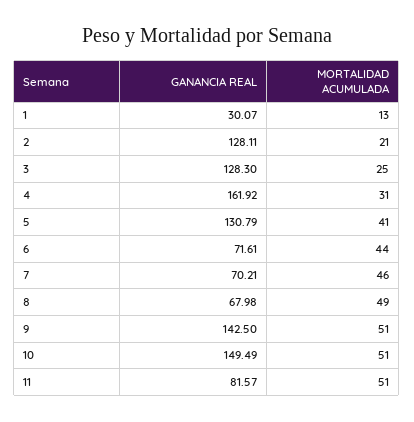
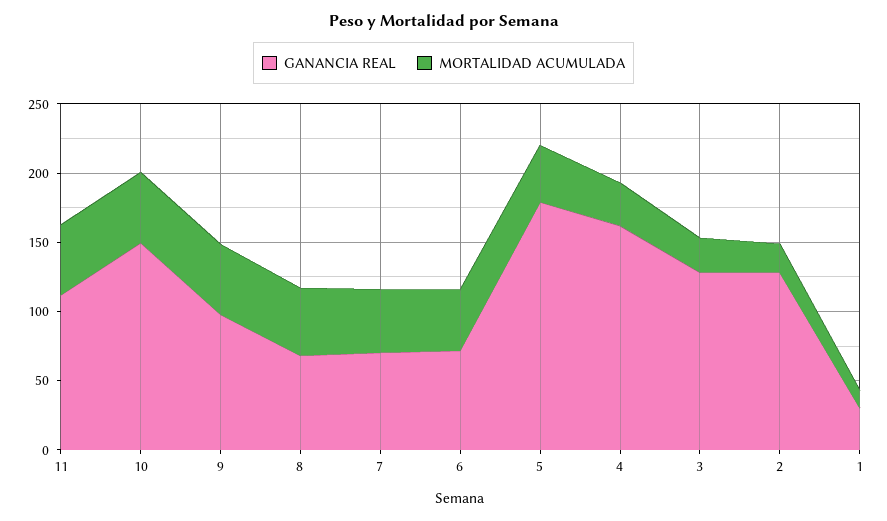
  {
    "GANANCIA REAL": {
      "1": 30.07,
      "2": 128.11,
      "3": 128.3,
      "4": 161.92,
-     "5": 130.79,
+     "5": 180,
      "6": 71.61,
      "7": 70.21,
      "8": 67.98,
-     "9": 142.5,
+     "9": 100,
      "10": 149.49,
-     "11": 81.57
+     "11": 110
    },
    "MORTALIDAD ACUMULADA": {
      "1": 13,
      "2": 21,
      "3": 25,
      "4": 31,
      "5": 41,
      "6": 44,
      "7": 46,
      "8": 49,
      "9": 51,
      "10": 51,
      "11": 51
    }
  }

